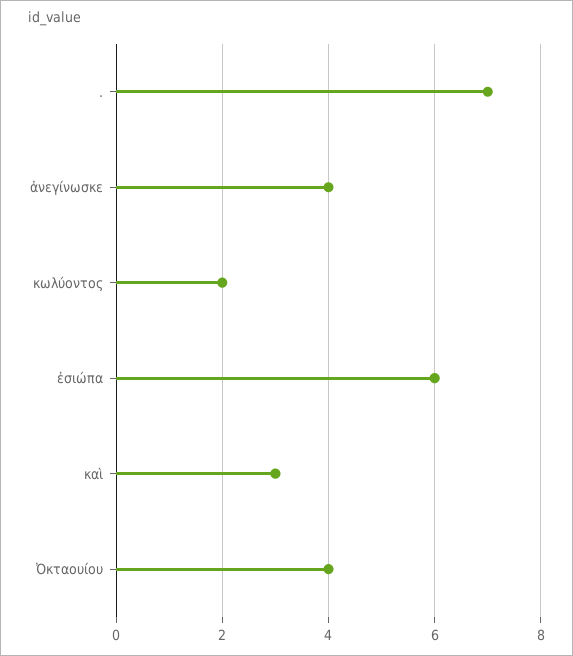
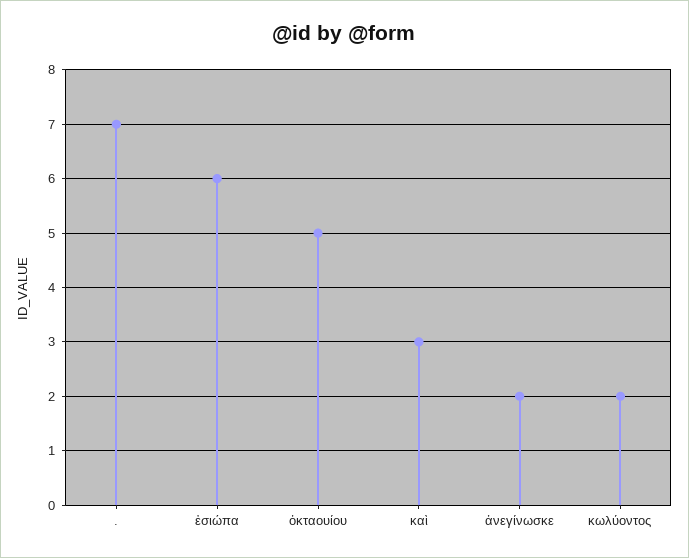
  {
    ".": 7,
-   "ἀνεγίνωσκε": 4,
+   "ἀνεγίνωσκε": 2,
    "κωλύοντος": 2,
    "ἐσιώπα": 6,
    "καὶ": 3,
-   "Ὀκταουίου": 4
+   "Ὀκταουίου": 5
  }

